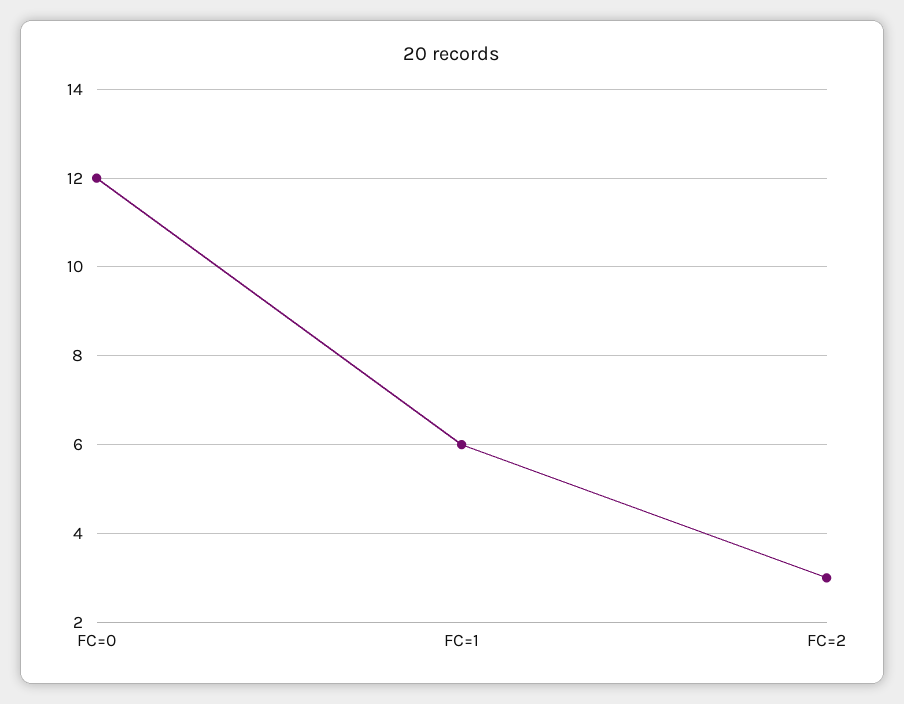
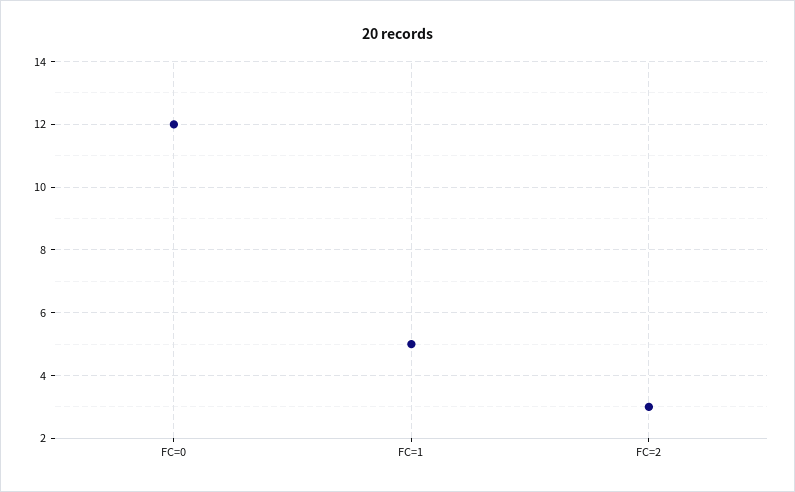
  {
    "FC=0": 12,
-   "FC=1": 6,
+   "FC=1": 5,
    "FC=2": 3
  }

